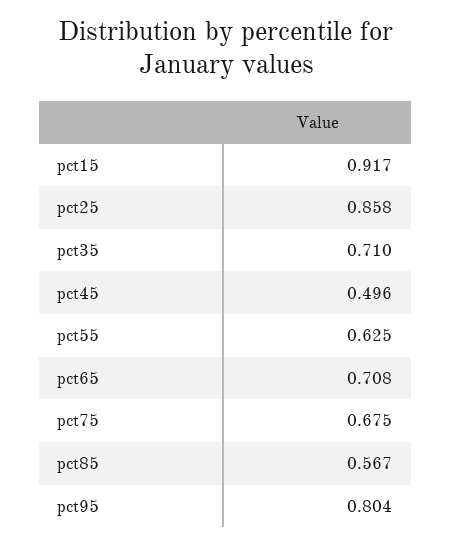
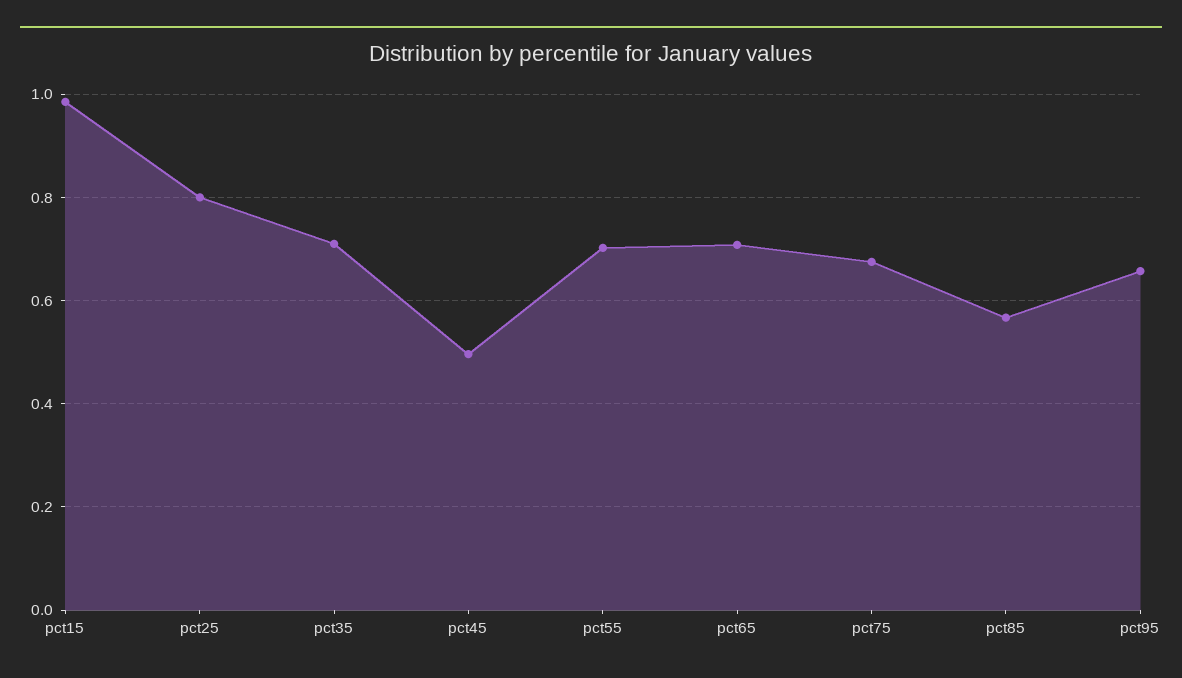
  {
-   "pct15": 0.917,
+   "pct15": 0.98,
-   "pct25": 0.858,
+   "pct25": 0.8,
    "pct35": 0.71,
    "pct45": 0.496,
-   "pct55": 0.625,
+   "pct55": 0.7,
    "pct65": 0.708,
    "pct75": 0.675,
    "pct85": 0.567,
-   "pct95": 0.804
+   "pct95": 0.66
  }

